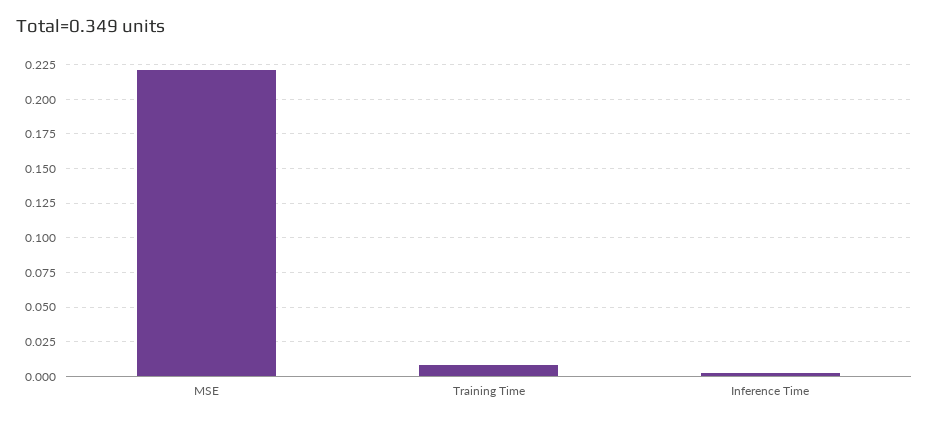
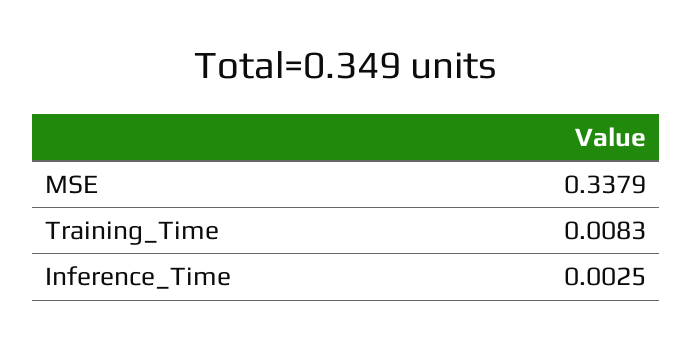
  {
-   "MSE": 0.22,
+   "MSE": 0.3379,
    "Training Time": 0.0083,
    "Inference Time": 0.0025
  }

